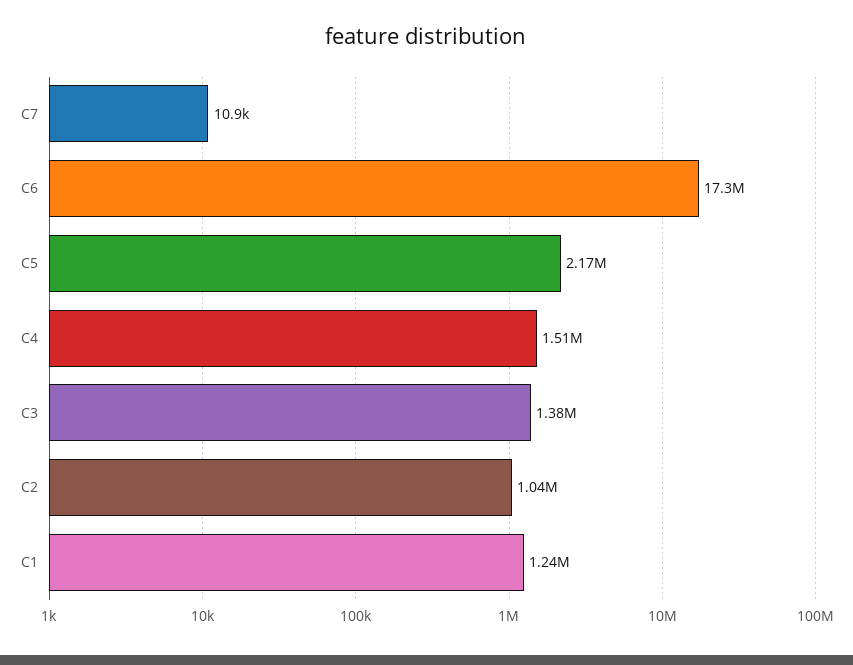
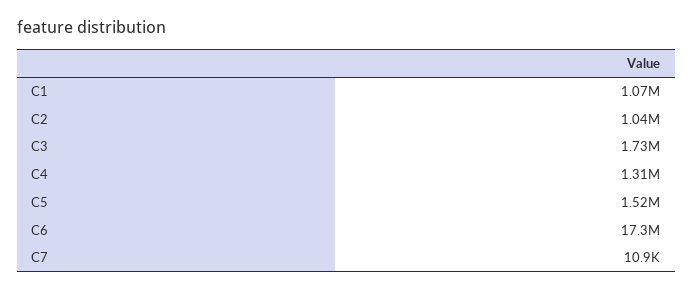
  {
    "C7": 10900,
    "C6": 17300000,
-   "C5": 2170000,
+   "C5": 1520000,
-   "C4": 1510000,
+   "C4": 1310000,
-   "C3": 1380000,
+   "C3": 1730000,
    "C2": 1040000,
-   "C1": 1240000
+   "C1": 1070000
  }

